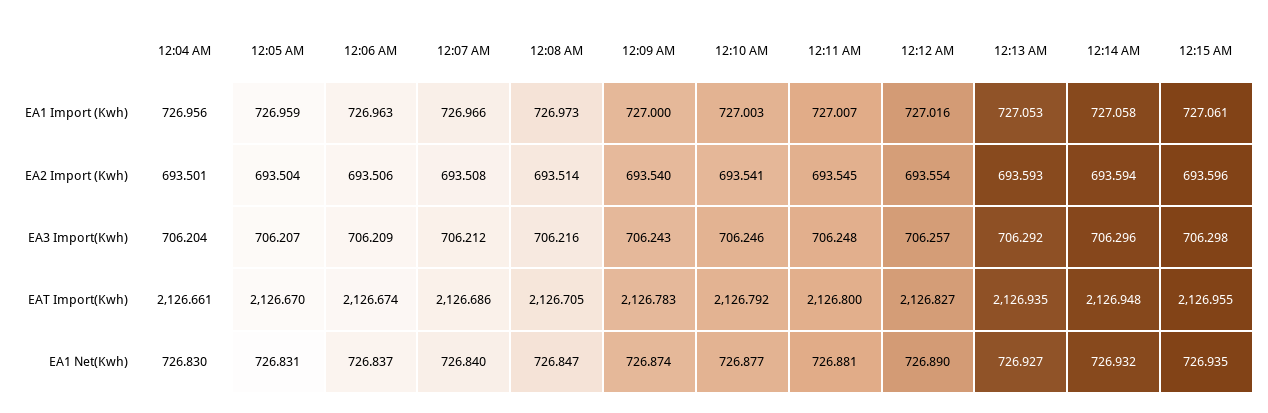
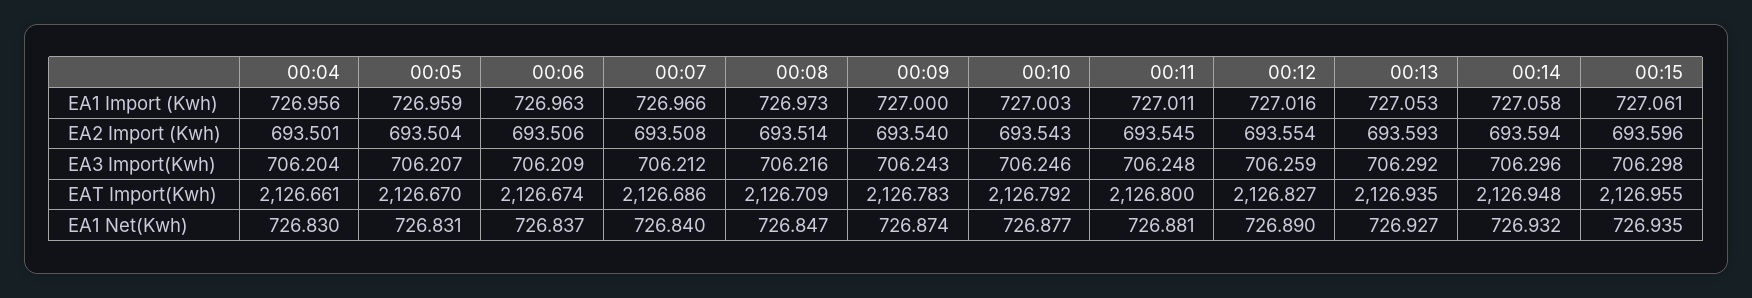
  {
    "12:04 AM": {
      "EA1 Import (Kwh)": 726.956,
      "EA2 Import (Kwh)": 693.501,
      "EA3 Import(Kwh)": 706.204,
      "EAT Import(Kwh)": 2126.661,
      "EA1 Net(Kwh)": 726.83
    },
    "12:05 AM": {
      "EA1 Import (Kwh)": 726.959,
      "EA2 Import (Kwh)": 693.504,
      "EA3 Import(Kwh)": 706.207,
      "EAT Import(Kwh)": 2126.67,
      "EA1 Net(Kwh)": 726.831
    },
    "12:06 AM": {
      "EA1 Import (Kwh)": 726.963,
      "EA2 Import (Kwh)": 693.506,
      "EA3 Import(Kwh)": 706.209,
      "EAT Import(Kwh)": 2126.674,
      "EA1 Net(Kwh)": 726.837
    },
    "12:07 AM": {
      "EA1 Import (Kwh)": 726.966,
      "EA2 Import (Kwh)": 693.508,
      "EA3 Import(Kwh)": 706.212,
      "EAT Import(Kwh)": 2126.686,
      "EA1 Net(Kwh)": 726.84
    },
    "12:08 AM": {
      "EA1 Import (Kwh)": 726.973,
      "EA2 Import (Kwh)": 693.514,
      "EA3 Import(Kwh)": 706.216,
-     "EAT Import(Kwh)": 2126.705,
+     "EAT Import(Kwh)": 2126.709,
      "EA1 Net(Kwh)": 726.847
    },
    "12:09 AM": {
      "EA1 Import (Kwh)": 727,
      "EA2 Import (Kwh)": 693.54,
      "EA3 Import(Kwh)": 706.243,
      "EAT Import(Kwh)": 2126.783,
      "EA1 Net(Kwh)": 726.874
    },
    "12:10 AM": {
      "EA1 Import (Kwh)": 727.003,
-     "EA2 Import (Kwh)": 693.541,
+     "EA2 Import (Kwh)": 693.543,
      "EA3 Import(Kwh)": 706.246,
      "EAT Import(Kwh)": 2126.792,
      "EA1 Net(Kwh)": 726.877
    },
    "12:11 AM": {
-     "EA1 Import (Kwh)": 727.007,
+     "EA1 Import (Kwh)": 727.011,
      "EA2 Import (Kwh)": 693.545,
      "EA3 Import(Kwh)": 706.248,
      "EAT Import(Kwh)": 2126.8,
      "EA1 Net(Kwh)": 726.881
    },
    "12:12 AM": {
      "EA1 Import (Kwh)": 727.016,
      "EA2 Import (Kwh)": 693.554,
-     "EA3 Import(Kwh)": 706.257,
+     "EA3 Import(Kwh)": 706.259,
      "EAT Import(Kwh)": 2126.827,
      "EA1 Net(Kwh)": 726.89
    },
    "12:13 AM": {
      "EA1 Import (Kwh)": 727.053,
      "EA2 Import (Kwh)": 693.593,
      "EA3 Import(Kwh)": 706.292,
      "EAT Import(Kwh)": 2126.935,
      "EA1 Net(Kwh)": 726.927
    },
    "12:14 AM": {
      "EA1 Import (Kwh)": 727.058,
      "EA2 Import (Kwh)": 693.594,
      "EA3 Import(Kwh)": 706.296,
      "EAT Import(Kwh)": 2126.948,
      "EA1 Net(Kwh)": 726.932
    },
    "12:15 AM": {
      "EA1 Import (Kwh)": 727.061,
      "EA2 Import (Kwh)": 693.596,
      "EA3 Import(Kwh)": 706.298,
      "EAT Import(Kwh)": 2126.955,
      "EA1 Net(Kwh)": 726.935
    }
  }

